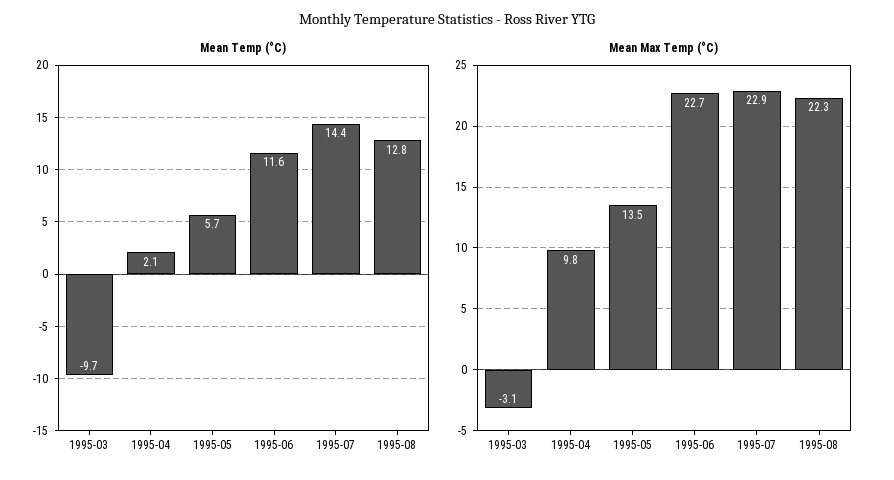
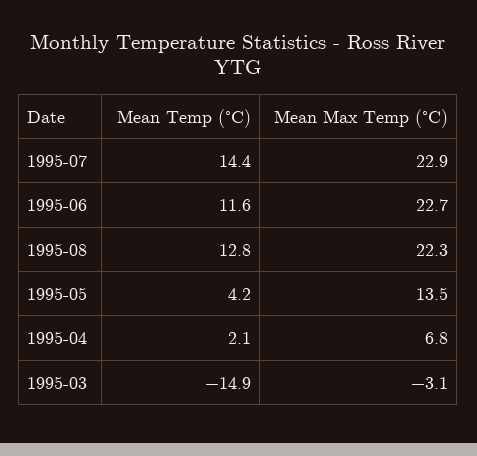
  {
    "Mean Temp (°C)": {
-     "1995-03": -9.7,
+     "1995-03": -14.9,
      "1995-04": 2.1,
-     "1995-05": 5.7,
+     "1995-05": 4.2,
      "1995-06": 11.6,
      "1995-07": 14.4,
      "1995-08": 12.8
    },
    "Mean Max Temp (°C)": {
      "1995-03": -3.1,
-     "1995-04": 9.8,
+     "1995-04": 6.8,
      "1995-05": 13.5,
      "1995-06": 22.7,
      "1995-07": 22.9,
      "1995-08": 22.3
    }
  }

